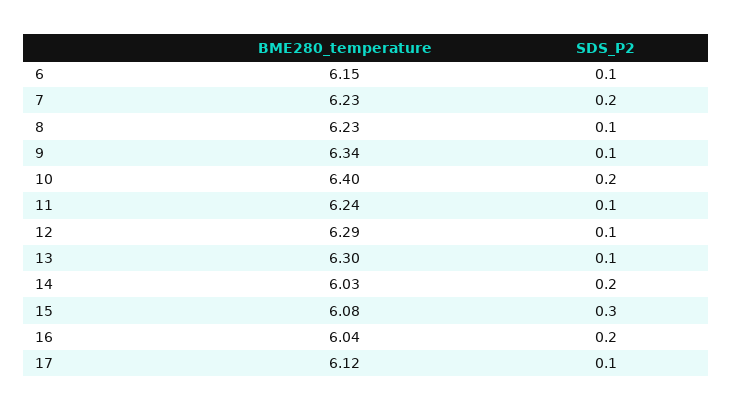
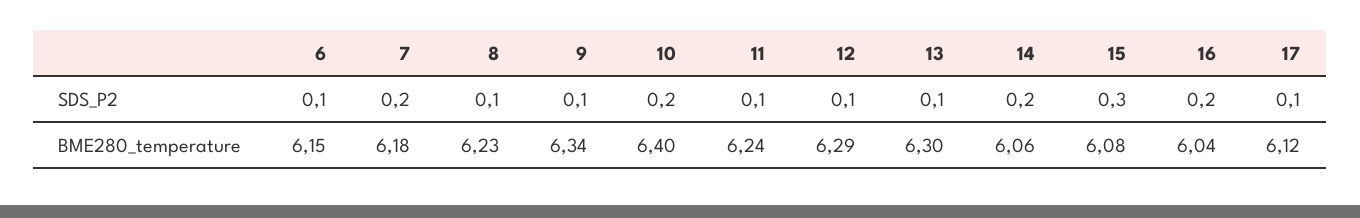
  {
    "BME280_temperature": {
      "6": 6.15,
-     "7": 6.23,
+     "7": 6.18,
      "8": 6.23,
      "9": 6.34,
      "10": 6.4,
      "11": 6.24,
      "12": 6.29,
      "13": 6.3,
-     "14": 6.03,
+     "14": 6.06,
      "15": 6.08,
      "16": 6.04,
      "17": 6.12
    },
    "SDS_P2": {
      "6": 0.1,
      "7": 0.2,
      "8": 0.1,
      "9": 0.1,
      "10": 0.2,
      "11": 0.1,
      "12": 0.1,
      "13": 0.1,
      "14": 0.2,
      "15": 0.3,
      "16": 0.2,
      "17": 0.1
    }
  }

